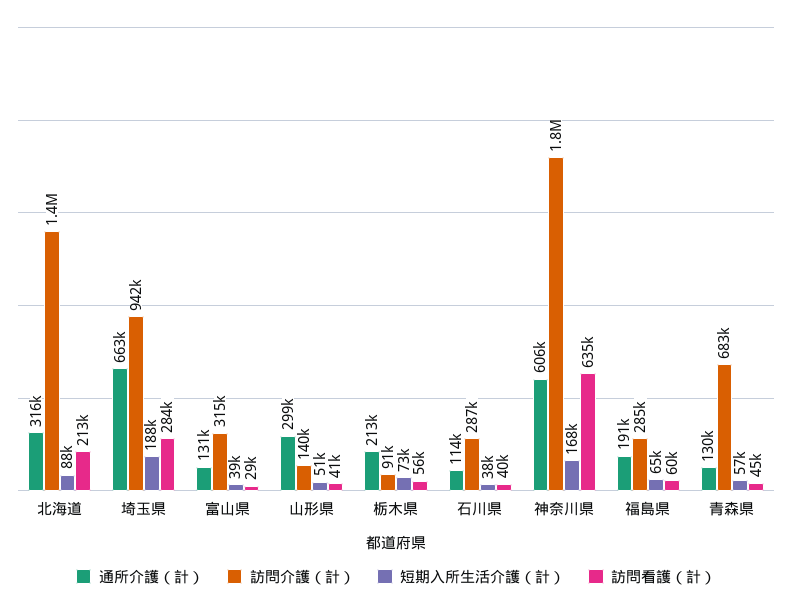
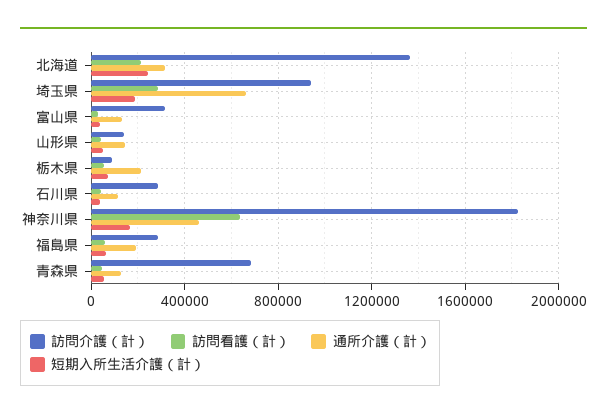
  {
    "通所介護（計）": {
      "北海道": 316000,
      "埼玉県": 663000,
      "富山県": 131000,
-     "山形県": 299000,
+     "山形県": 150000,
      "栃木県": 213000,
      "石川県": 114000,
-     "神奈川県": 606000,
+     "神奈川県": 450000,
      "福島県": 191000,
      "青森県": 130000
    },
    "訪問介護（計）": {
      "北海道": 1400000,
      "埼玉県": 942000,
      "富山県": 315000,
      "山形県": 140000,
      "栃木県": 91000,
      "石川県": 287000,
      "神奈川県": 1800000,
      "福島県": 285000,
      "青森県": 683000
    },
    "短期入所生活介護（計）": {
-     "北海道": 88000,
+     "北海道": 250000,
      "埼玉県": 188000,
      "富山県": 39000,
      "山形県": 51000,
      "栃木県": 73000,
      "石川県": 38000,
      "神奈川県": 168000,
      "福島県": 65000,
      "青森県": 57000
    },
    "訪問看護（計）": {
      "北海道": 213000,
      "埼玉県": 284000,
      "富山県": 29000,
      "山形県": 41000,
      "栃木県": 56000,
      "石川県": 40000,
      "神奈川県": 635000,
      "福島県": 60000,
      "青森県": 45000
    }
  }

